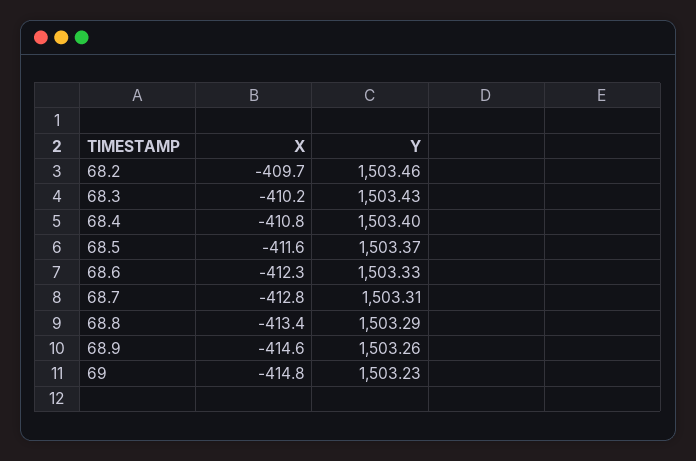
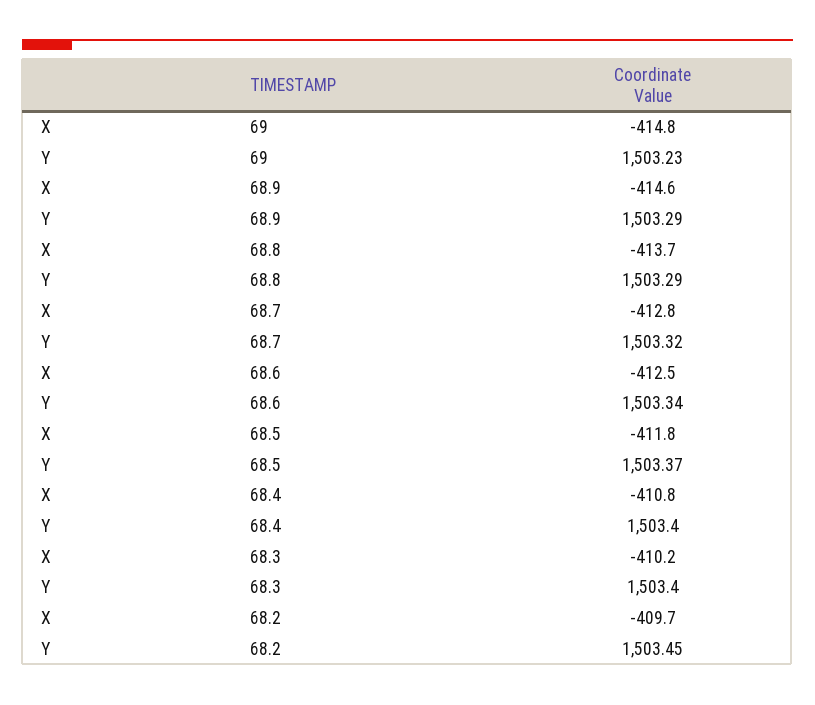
  {
    "X": {
      "68.2": -409.7,
      "68.3": -410.2,
      "68.4": -410.8,
-     "68.5": -411.6,
+     "68.5": -411.8,
-     "68.6": -412.3,
+     "68.6": -412.5,
      "68.7": -412.8,
-     "68.8": -413.4,
+     "68.8": -413.7,
      "68.9": -414.6,
      "69": -414.8
    },
    "Y": {
-     "68.2": 1503.46,
+     "68.2": 1503.45,
-     "68.3": 1503.43,
+     "68.3": 1503.4,
      "68.4": 1503.4,
      "68.5": 1503.37,
-     "68.6": 1503.33,
+     "68.6": 1503.34,
-     "68.7": 1503.31,
+     "68.7": 1503.32,
      "68.8": 1503.29,
-     "68.9": 1503.26,
+     "68.9": 1503.29,
      "69": 1503.23
    }
  }

